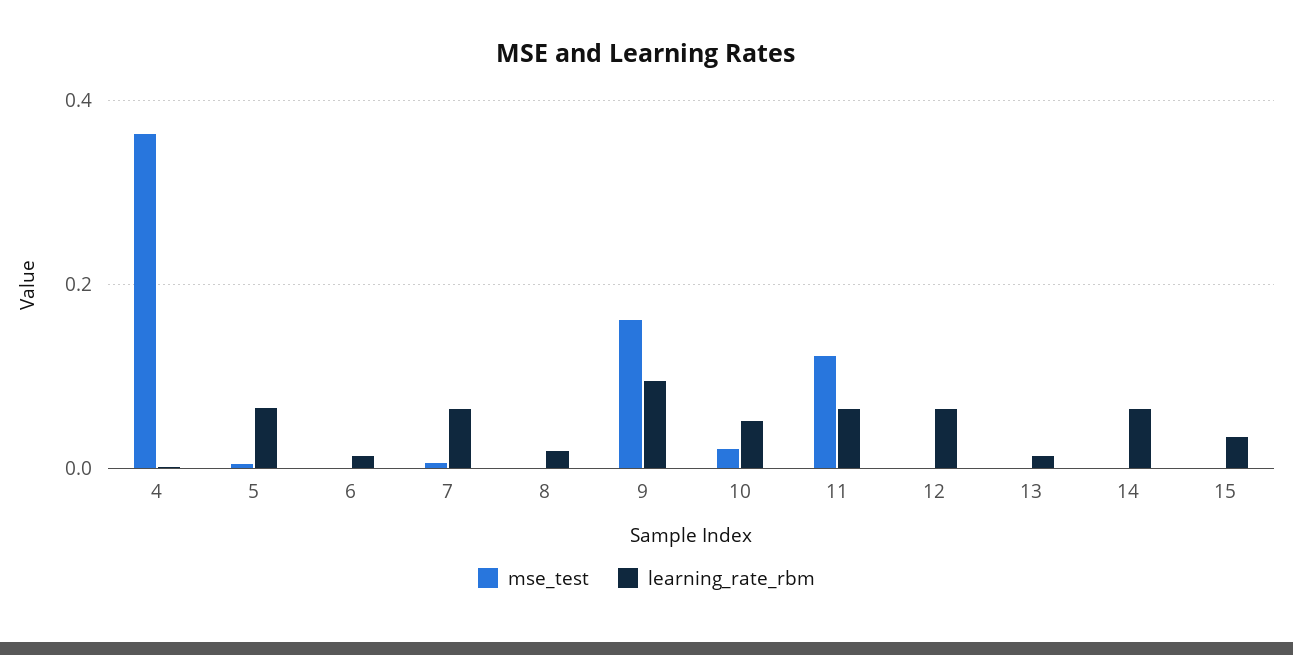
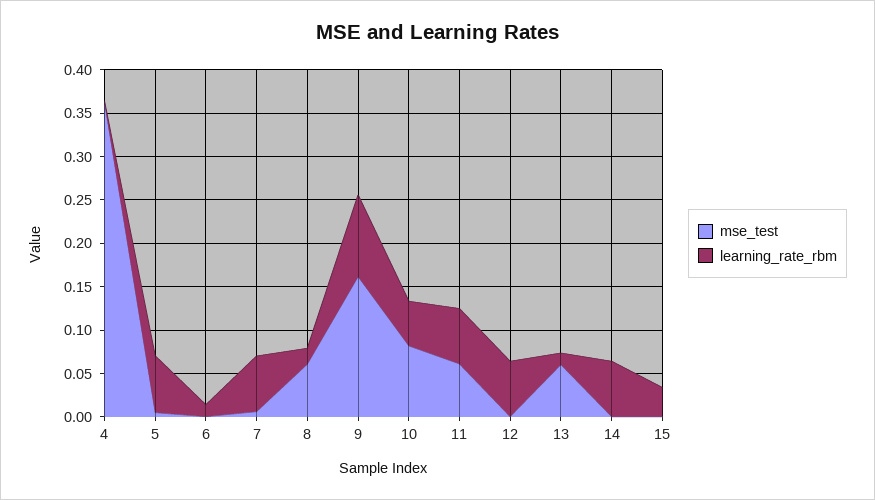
  {
    "mse_test": {
      "4": 0.36,
      "5": 0,
      "6": 0,
      "7": 0.01,
-     "8": 0,
+     "8": 0.06,
      "9": 0.16,
-     "10": 0.02,
+     "10": 0.08,
-     "11": 0.12,
+     "11": 0.06,
      "12": 0,
-     "13": 0,
+     "13": 0.06,
      "14": 0,
      "15": 0
    },
    "learning_rate_rbm": {
      "4": 0,
      "5": 0.07,
      "6": 0.01,
      "7": 0.06,
      "8": 0.02,
      "9": 0.09,
      "10": 0.05,
      "11": 0.06,
      "12": 0.06,
      "13": 0.01,
      "14": 0.06,
      "15": 0.03
    }
  }

